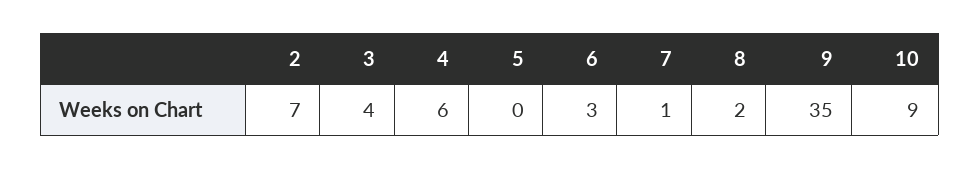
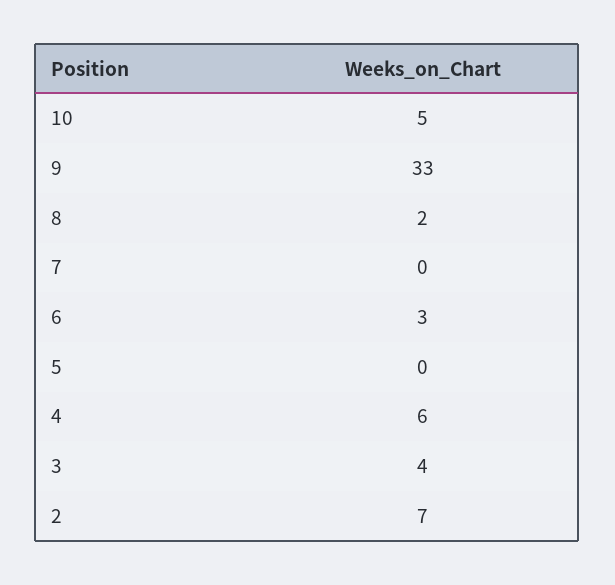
  {
    "2": 7,
    "3": 4,
    "4": 6,
    "5": 0,
    "6": 3,
-   "7": 1,
+   "7": 0,
    "8": 2,
-   "9": 35,
+   "9": 33,
-   "10": 9
+   "10": 5
  }

